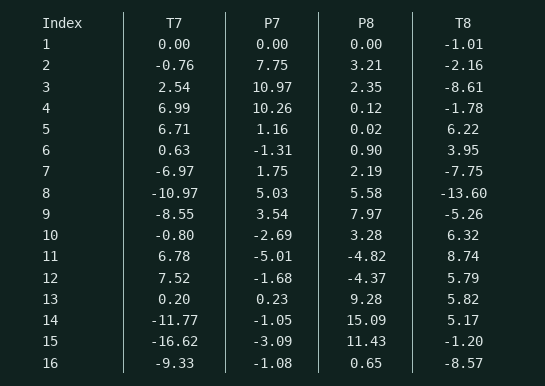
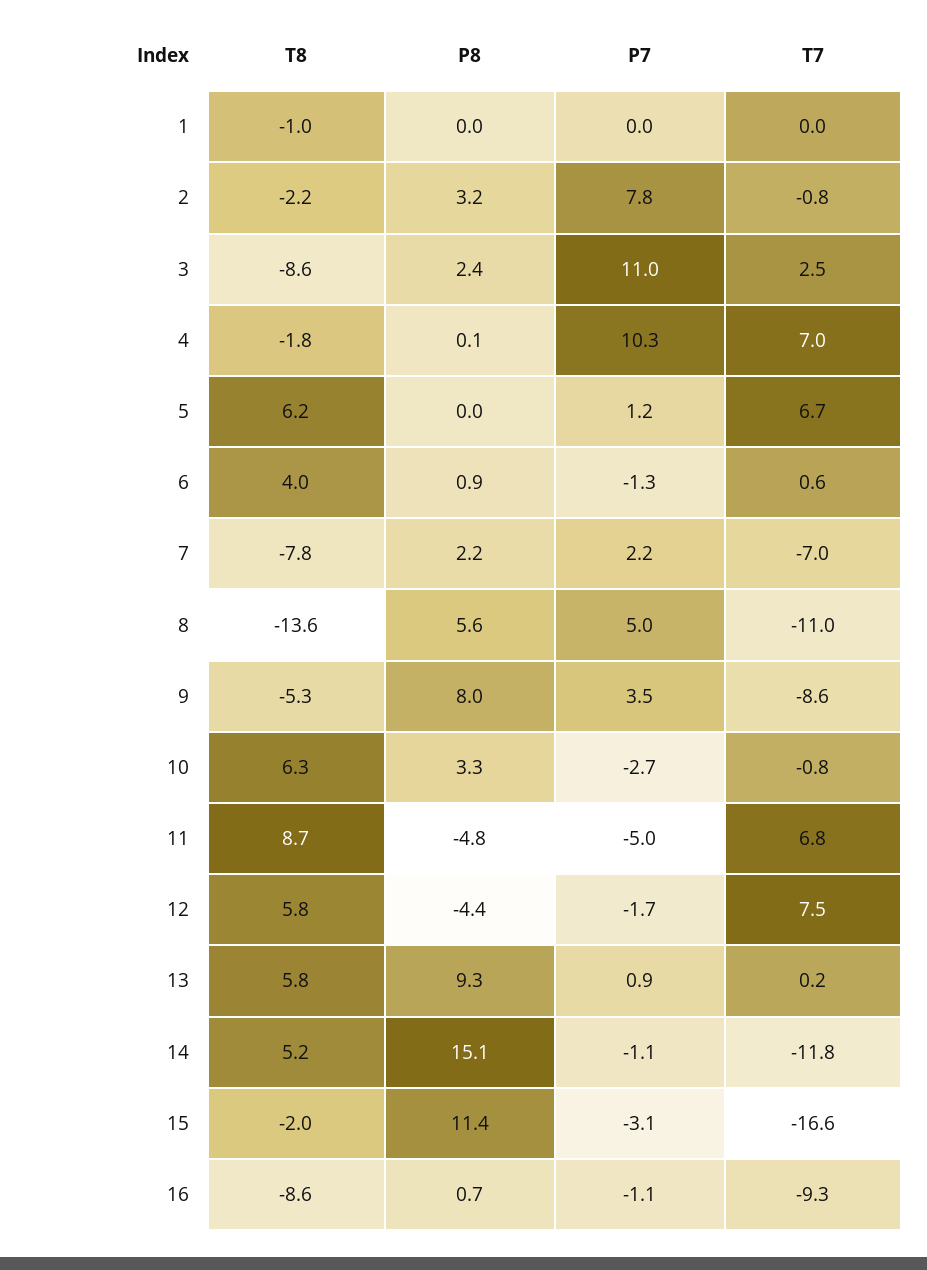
  {
    "T7": {
      "1": 0,
      "2": -0.76,
      "3": 2.54,
      "4": 6.99,
      "5": 6.71,
      "6": 0.63,
      "7": -6.97,
      "8": -10.97,
      "9": -8.55,
      "10": -0.8,
      "11": 6.78,
      "12": 7.52,
      "13": 0.2,
      "14": -11.77,
      "15": -16.62,
      "16": -9.33
    },
    "P7": {
      "1": 0,
      "2": 7.75,
      "3": 10.97,
      "4": 10.26,
      "5": 1.16,
      "6": -1.31,
-     "7": 1.75,
+     "7": 2.2,
      "8": 5.03,
      "9": 3.54,
      "10": -2.69,
      "11": -5.01,
      "12": -1.68,
-     "13": 0.23,
+     "13": 0.9,
      "14": -1.05,
      "15": -3.09,
      "16": -1.08
    },
    "P8": {
      "1": 0,
      "2": 3.21,
      "3": 2.35,
      "4": 0.12,
      "5": 0.02,
      "6": 0.9,
      "7": 2.19,
      "8": 5.58,
      "9": 7.97,
      "10": 3.28,
      "11": -4.82,
      "12": -4.37,
      "13": 9.28,
      "14": 15.09,
      "15": 11.43,
      "16": 0.65
    },
    "T8": {
      "1": -1.01,
      "2": -2.16,
      "3": -8.61,
      "4": -1.78,
      "5": 6.22,
      "6": 3.95,
      "7": -7.75,
      "8": -13.6,
      "9": -5.26,
      "10": 6.32,
      "11": 8.74,
      "12": 5.79,
      "13": 5.82,
      "14": 5.17,
-     "15": -1.2,
+     "15": -2,
      "16": -8.57
    }
  }

